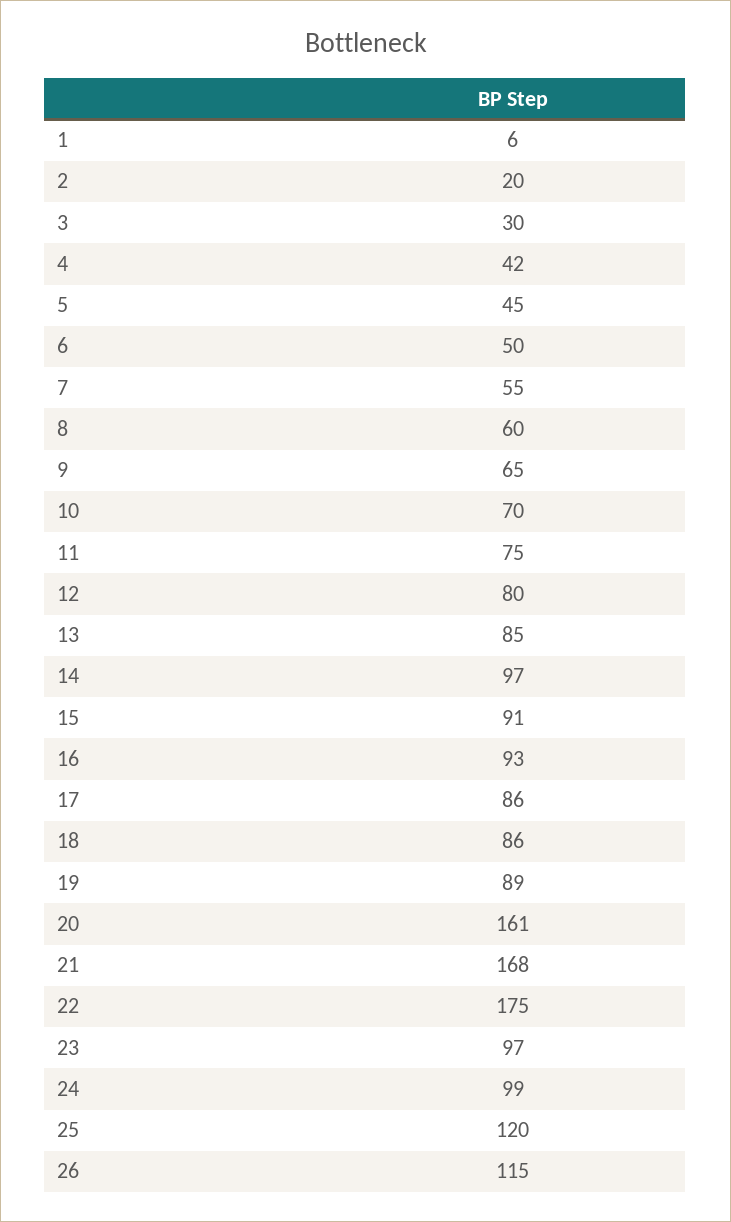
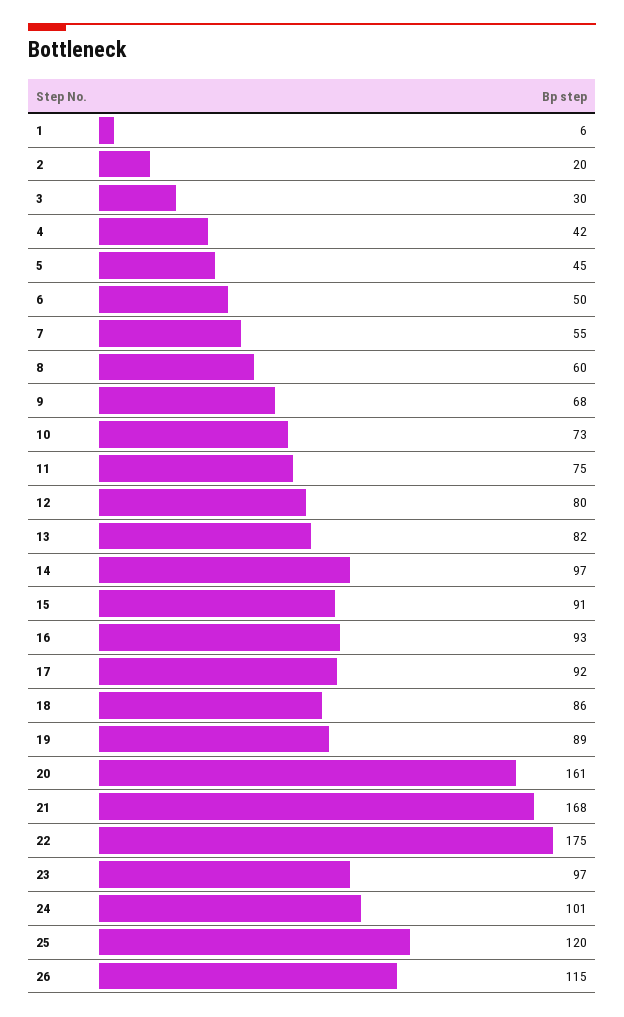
  {
    "1": 6,
    "2": 20,
    "3": 30,
    "4": 42,
    "5": 45,
    "6": 50,
    "7": 55,
    "8": 60,
-   "9": 65,
+   "9": 68,
-   "10": 70,
+   "10": 73,
    "11": 75,
    "12": 80,
-   "13": 85,
+   "13": 82,
    "14": 97,
    "15": 91,
    "16": 93,
-   "17": 86,
+   "17": 92,
    "18": 86,
    "19": 89,
    "20": 161,
    "21": 168,
    "22": 175,
    "23": 97,
-   "24": 99,
+   "24": 101,
    "25": 120,
    "26": 115
  }

